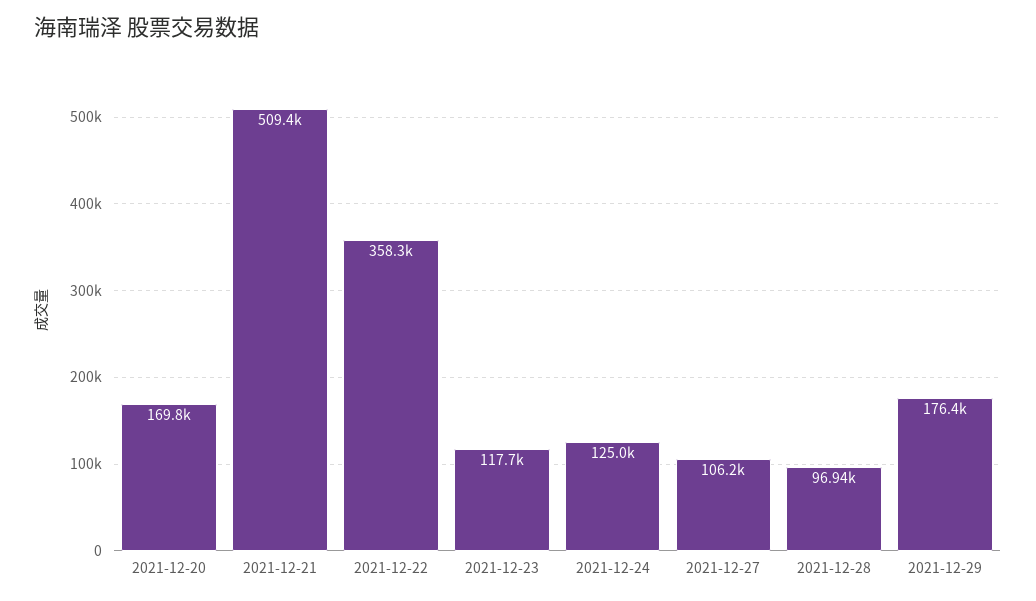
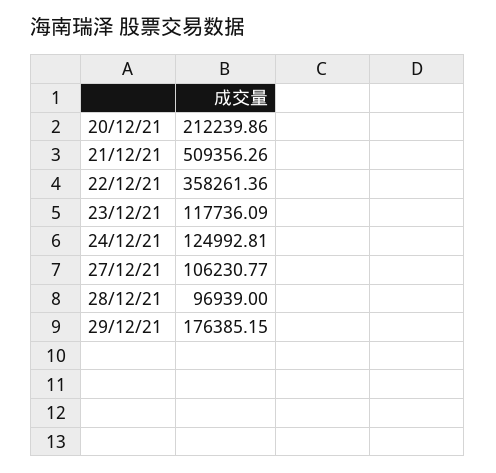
  {
-   "2021-12-20": 169800,
+   "2021-12-20": 212239.86,
    "2021-12-21": 509356.26,
    "2021-12-22": 358261.36,
    "2021-12-23": 117736.09,
    "2021-12-24": 124992.81,
    "2021-12-27": 106230.77,
    "2021-12-28": 96939,
    "2021-12-29": 176385.15
  }

